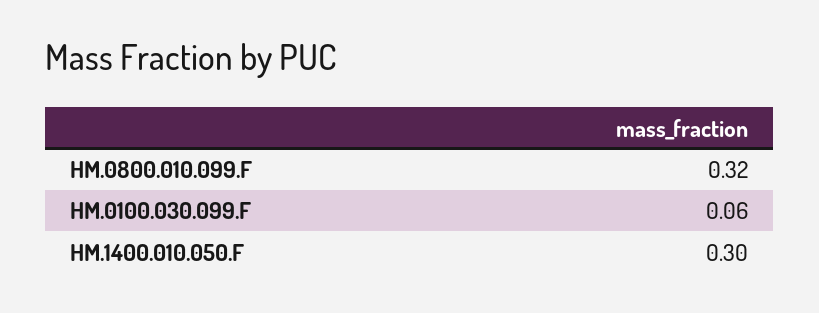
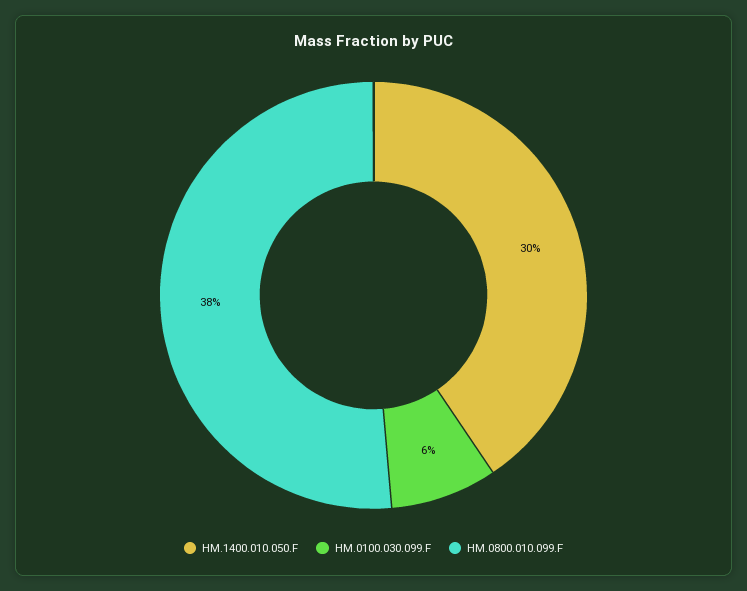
  {
-   "HM.0800.010.099.F": 0.32,
+   "HM.0800.010.099.F": 0.38,
    "HM.0100.030.099.F": 0.06,
    "HM.1400.010.050.F": 0.3
  }

